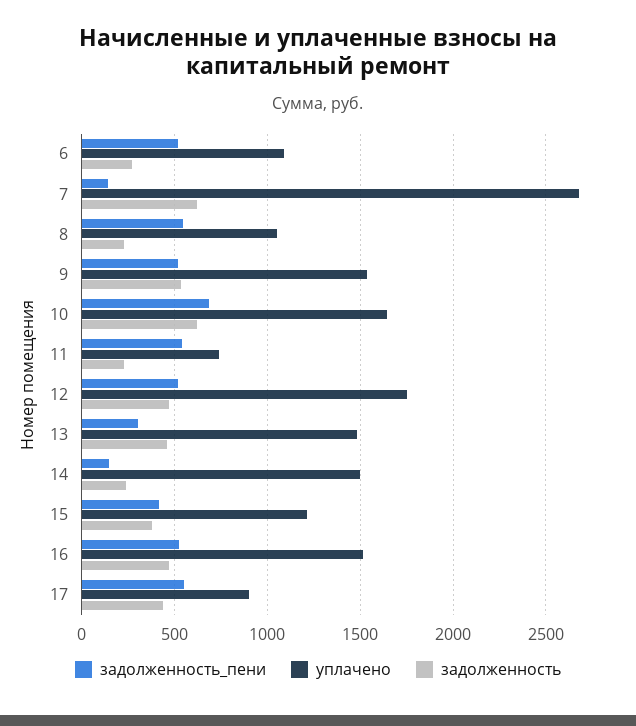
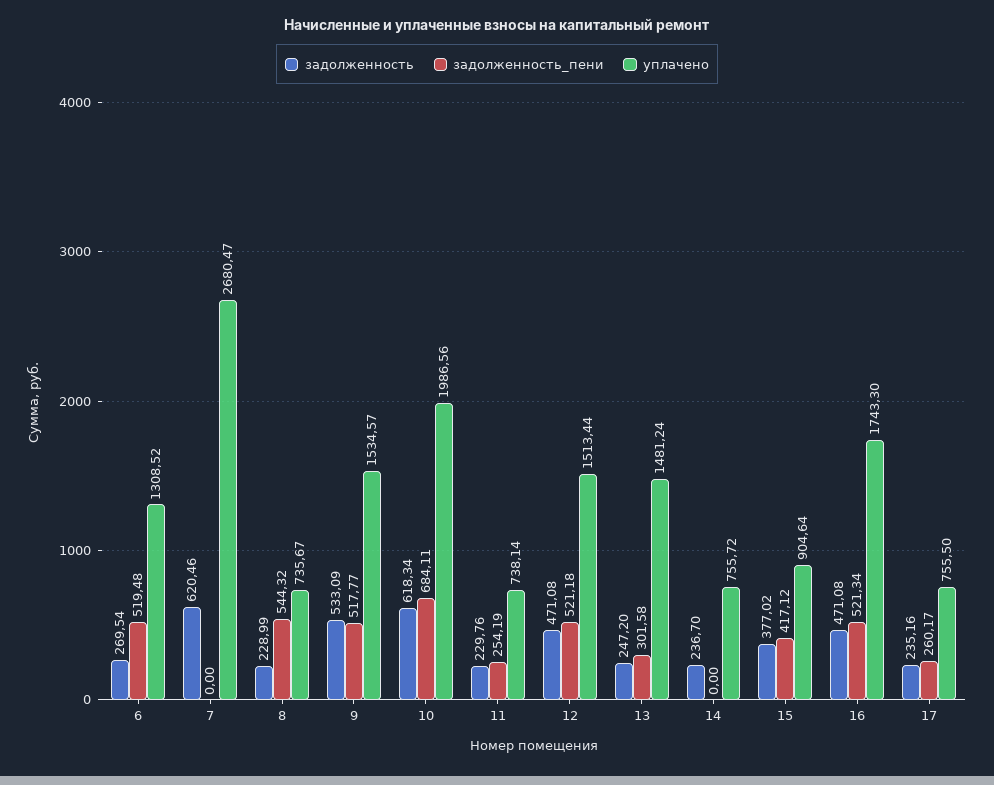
  {
    "задолженность_пени": {
      "6": 519.48,
-     "7": 150,
+     "7": 0,
      "8": 544.32,
      "9": 517.77,
      "10": 684.11,
-     "11": 550,
+     "11": 254.19,
      "12": 521.18,
      "13": 301.58,
-     "14": 150,
+     "14": 0,
      "15": 417.12,
      "16": 521.34,
-     "17": 550
+     "17": 260.17
    },
    "уплачено": {
-     "6": 1100,
+     "6": 1308.52,
      "7": 2680.47,
-     "8": 1050,
+     "8": 735.67,
      "9": 1534.57,
-     "10": 1650,
+     "10": 1986.56,
      "11": 738.14,
-     "12": 1750,
+     "12": 1513.44,
      "13": 1481.24,
-     "14": 1500,
+     "14": 755.72,
-     "15": 1200,
+     "15": 904.64,
-     "16": 1500,
+     "16": 1743.3,
-     "17": 900
+     "17": 755.5
    },
    "задолженность": {
      "6": 269.54,
      "7": 620.46,
      "8": 228.99,
      "9": 533.09,
      "10": 618.34,
      "11": 229.76,
      "12": 471.08,
-     "13": 450,
+     "13": 247.2,
      "14": 236.7,
      "15": 377.02,
      "16": 471.08,
-     "17": 450
+     "17": 235.16
    }
  }

